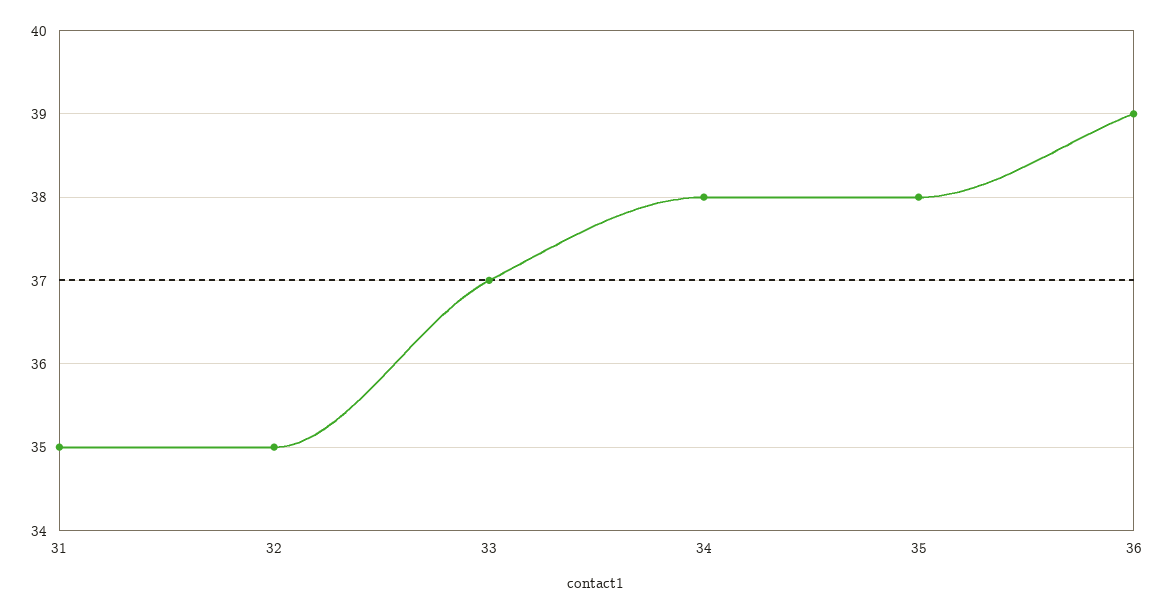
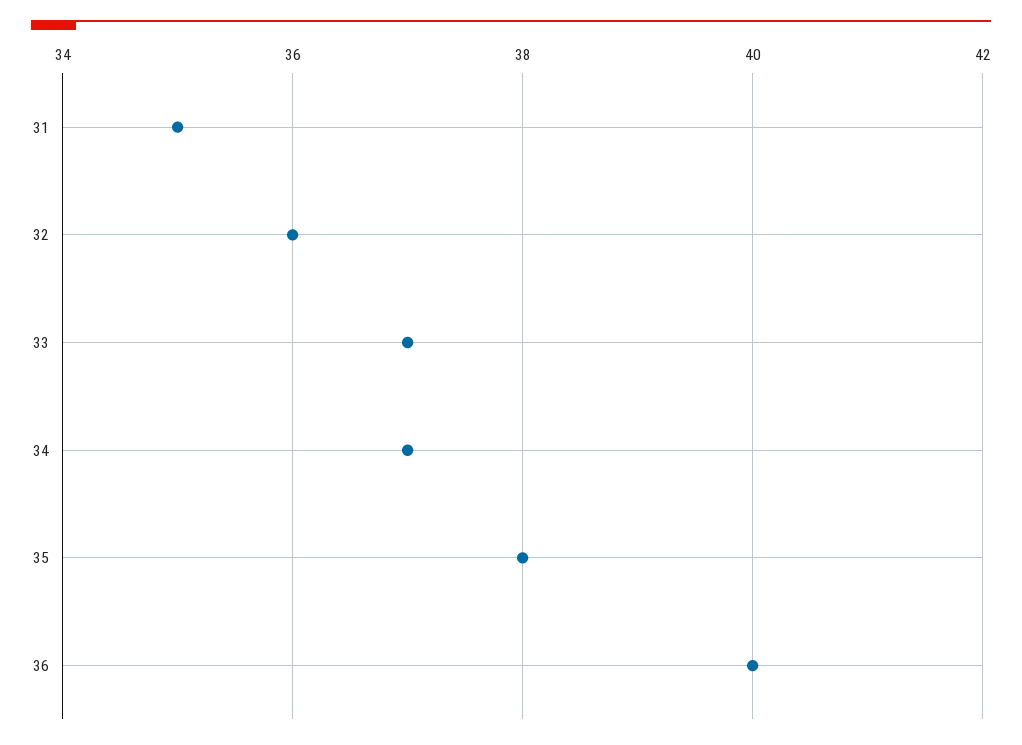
  {
    "31": 35,
-   "32": 35,
+   "32": 36,
    "33": 37,
-   "34": 38,
+   "34": 37,
    "35": 38,
-   "36": 39
+   "36": 40
  }

